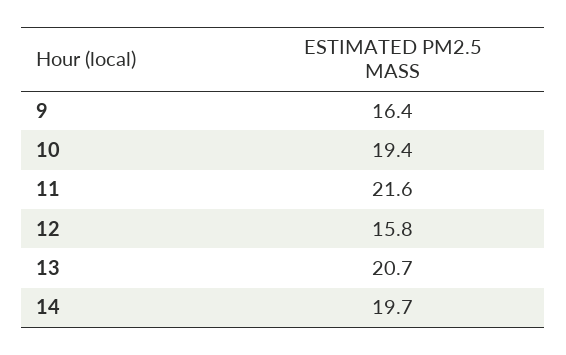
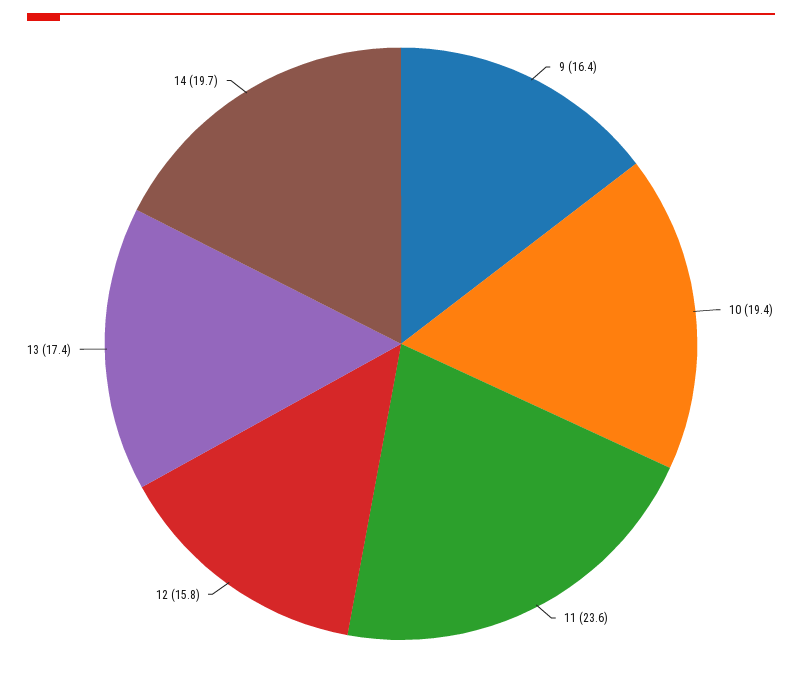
  {
    "9": 16.4,
    "10": 19.4,
-   "11": 21.6,
+   "11": 23.6,
    "12": 15.8,
-   "13": 20.7,
+   "13": 17.4,
    "14": 19.7
  }

